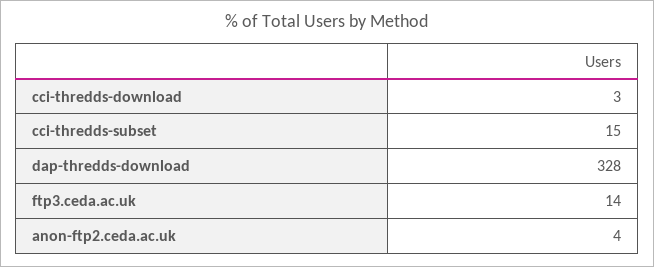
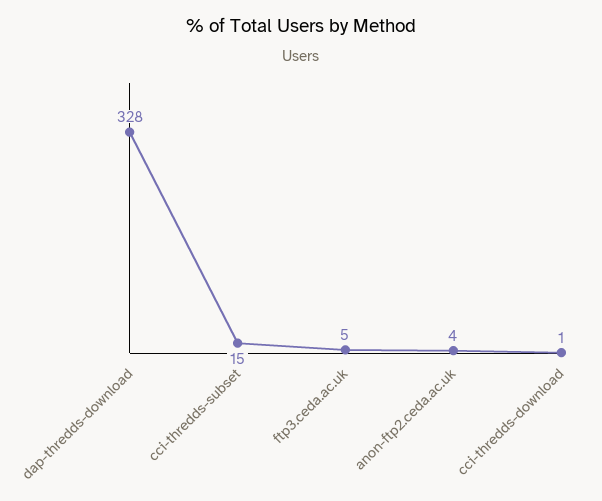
  {
-   "cci-thredds-download": 3,
+   "cci-thredds-download": 1,
    "cci-thredds-subset": 15,
    "dap-thredds-download": 328,
-   "ftp3.ceda.ac.uk": 14,
+   "ftp3.ceda.ac.uk": 5,
    "anon-ftp2.ceda.ac.uk": 4
  }

